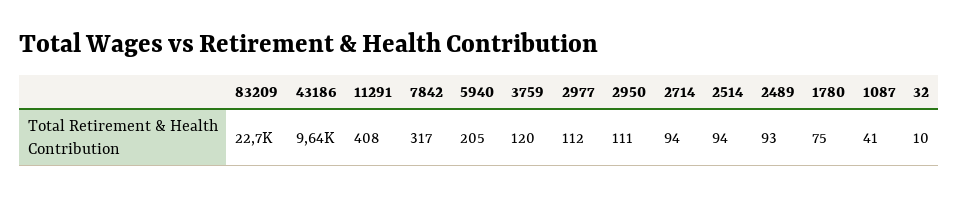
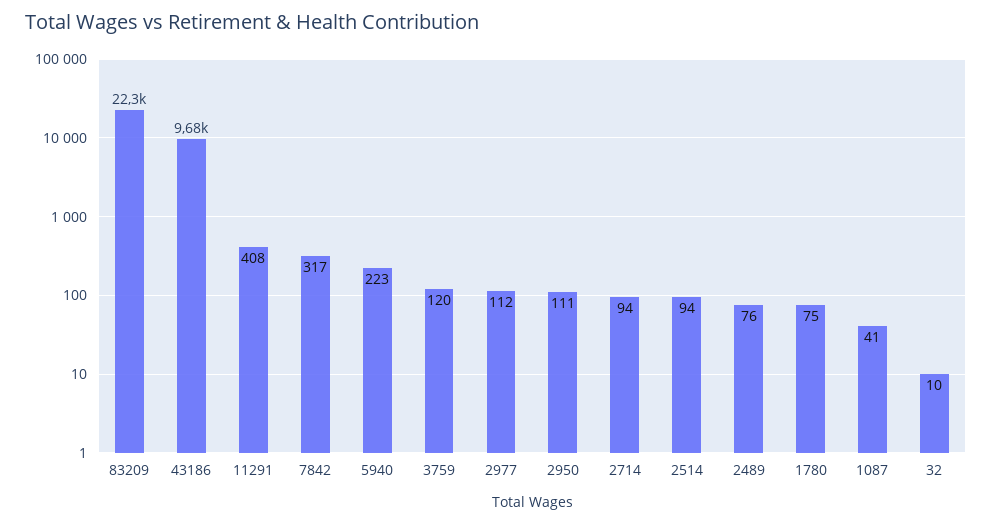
  {
-   "83209": 22700,
+   "83209": 22300,
-   "43186": 9640,
+   "43186": 9680,
    "11291": 408,
    "7842": 317,
-   "5940": 205,
+   "5940": 223,
    "3759": 120,
    "2977": 112,
    "2950": 111,
    "2714": 94,
    "2514": 94,
-   "2489": 93,
+   "2489": 76,
    "1780": 75,
    "1087": 41,
    "32": 10
  }

